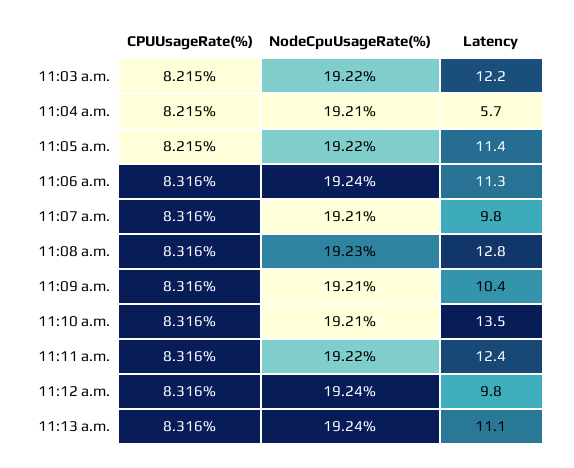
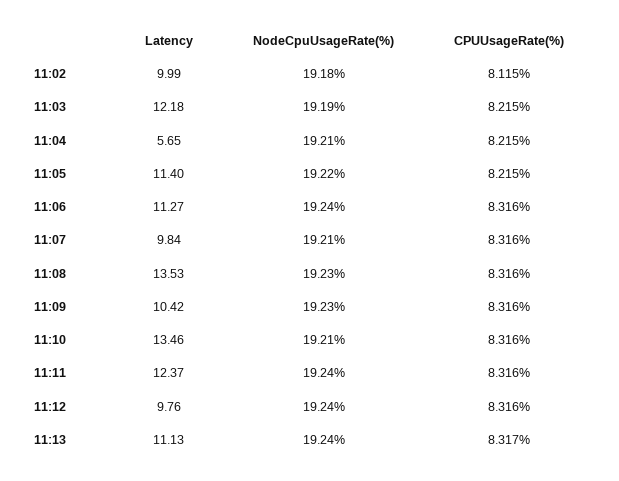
  {
    "CPUUsageRate(%)": {
      "11:03 a.m.": 8.215,
      "11:04 a.m.": 8.215,
      "11:05 a.m.": 8.215,
      "11:06 a.m.": 8.316,
      "11:07 a.m.": 8.316,
      "11:08 a.m.": 8.316,
      "11:09 a.m.": 8.316,
      "11:10 a.m.": 8.316,
      "11:11 a.m.": 8.316,
      "11:12 a.m.": 8.316,
-     "11:13 a.m.": 8.316
+     "11:13 a.m.": 8.317,
+     "11:02": 8.115
    },
    "NodeCpuUsageRate(%)": {
-     "11:03 a.m.": 19.22,
+     "11:03 a.m.": 19.19,
      "11:04 a.m.": 19.21,
      "11:05 a.m.": 19.22,
      "11:06 a.m.": 19.24,
      "11:07 a.m.": 19.21,
      "11:08 a.m.": 19.23,
-     "11:09 a.m.": 19.21,
+     "11:09 a.m.": 19.23,
      "11:10 a.m.": 19.21,
-     "11:11 a.m.": 19.22,
+     "11:11 a.m.": 19.24,
      "11:12 a.m.": 19.24,
-     "11:13 a.m.": 19.24
+     "11:13 a.m.": 19.24,
+     "11:02": 19.18
    },
    "Latency": {
      "11:03 a.m.": 12.18,
      "11:04 a.m.": 5.65,
      "11:05 a.m.": 11.4,
      "11:06 a.m.": 11.27,
      "11:07 a.m.": 9.84,
-     "11:08 a.m.": 12.8,
+     "11:08 a.m.": 13.53,
      "11:09 a.m.": 10.42,
      "11:10 a.m.": 13.46,
      "11:11 a.m.": 12.37,
      "11:12 a.m.": 9.76,
-     "11:13 a.m.": 11.13
+     "11:13 a.m.": 11.13,
+     "11:02": 9.99
    }
  }

